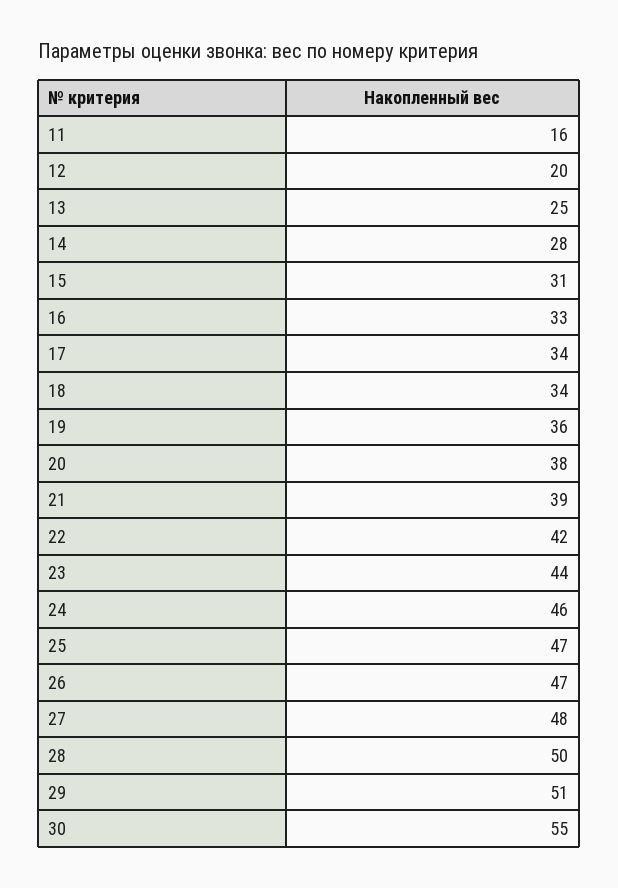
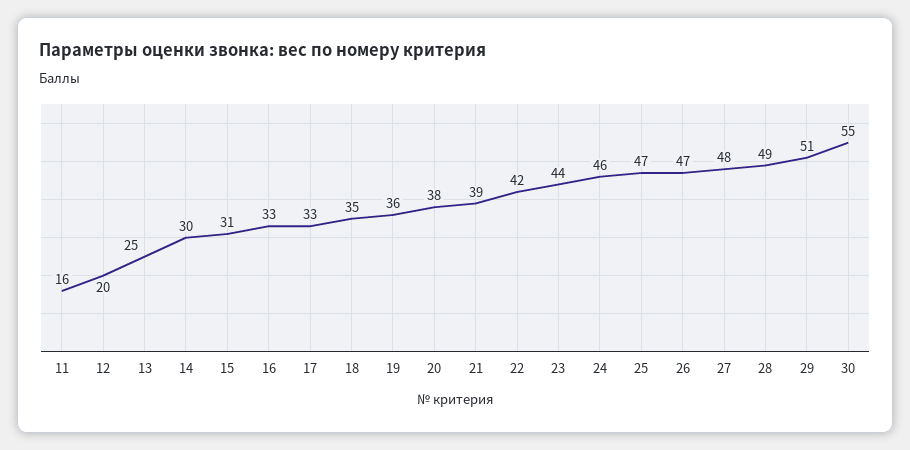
  {
    "11": 16,
    "12": 20,
    "13": 25,
-   "14": 28,
+   "14": 30,
    "15": 31,
    "16": 33,
-   "17": 34,
+   "17": 33,
-   "18": 34,
+   "18": 35,
    "19": 36,
    "20": 38,
    "21": 39,
    "22": 42,
    "23": 44,
    "24": 46,
    "25": 47,
    "26": 47,
    "27": 48,
-   "28": 50,
+   "28": 49,
    "29": 51,
    "30": 55
  }

